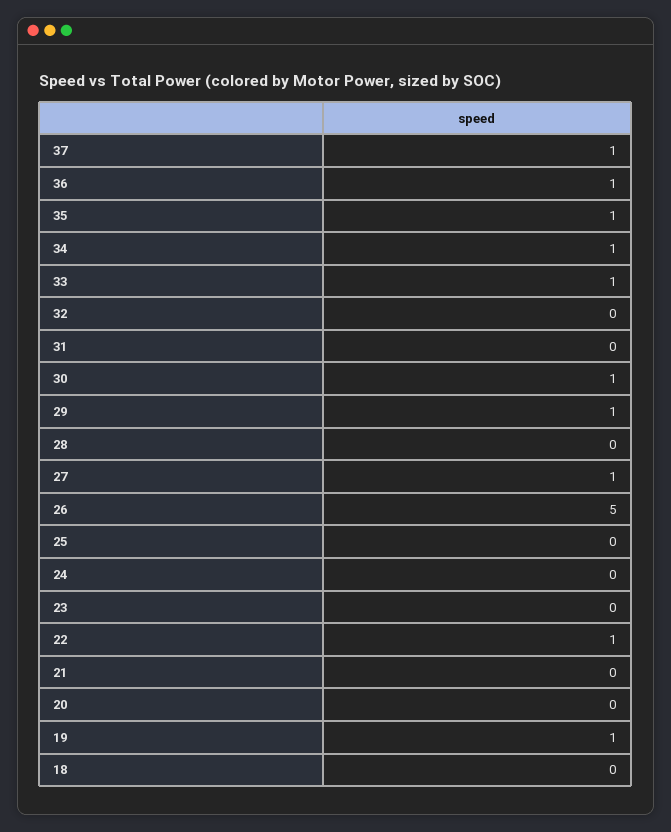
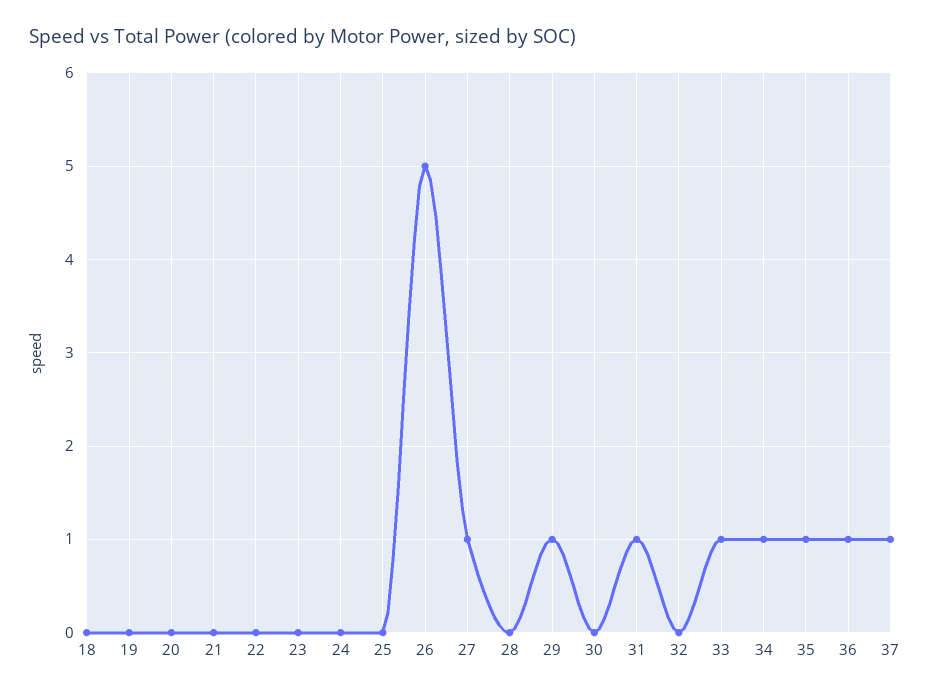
  {
    "37": 1,
    "36": 1,
    "35": 1,
    "34": 1,
    "33": 1,
    "32": 0,
-   "31": 0,
+   "31": 1,
-   "30": 1,
+   "30": 0,
    "29": 1,
    "28": 0,
    "27": 1,
    "26": 5,
    "25": 0,
    "24": 0,
    "23": 0,
-   "22": 1,
+   "22": 0,
    "21": 0,
    "20": 0,
-   "19": 1,
+   "19": 0,
    "18": 0
  }

